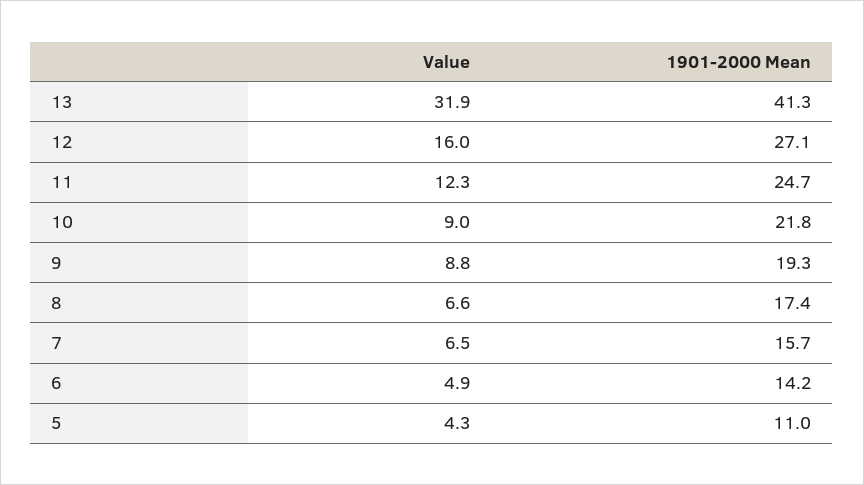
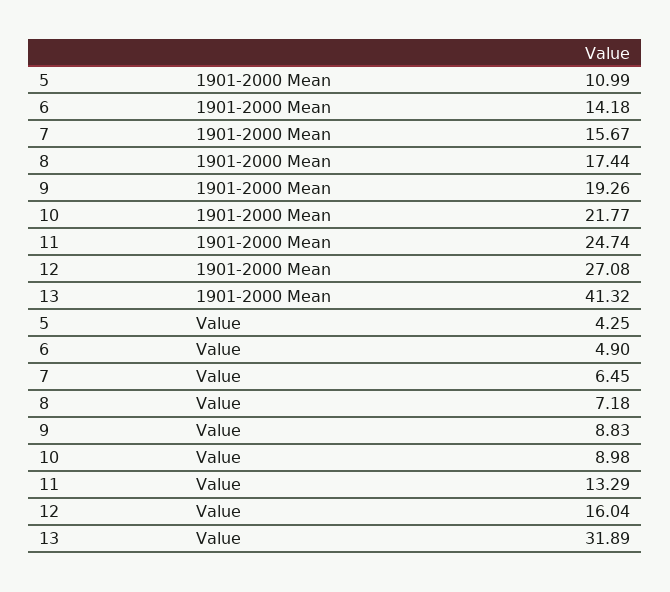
  {
    "Value": {
      "13": 31.89,
      "12": 16.04,
-     "11": 12.3,
+     "11": 13.29,
      "10": 8.98,
      "9": 8.83,
-     "8": 6.6,
+     "8": 7.18,
      "7": 6.45,
      "6": 4.9,
      "5": 4.25
    },
    "1901-2000 Mean": {
      "13": 41.32,
      "12": 27.08,
      "11": 24.74,
      "10": 21.77,
      "9": 19.26,
      "8": 17.44,
      "7": 15.67,
      "6": 14.18,
      "5": 10.99
    }
  }

